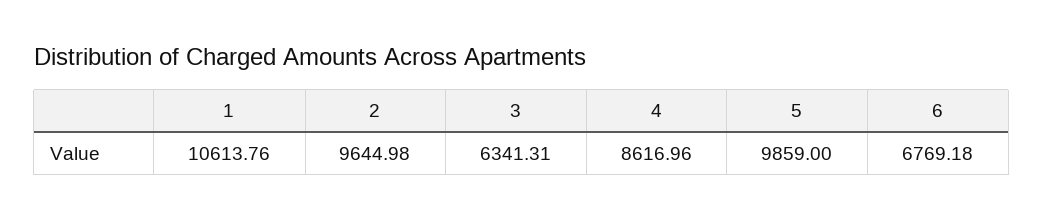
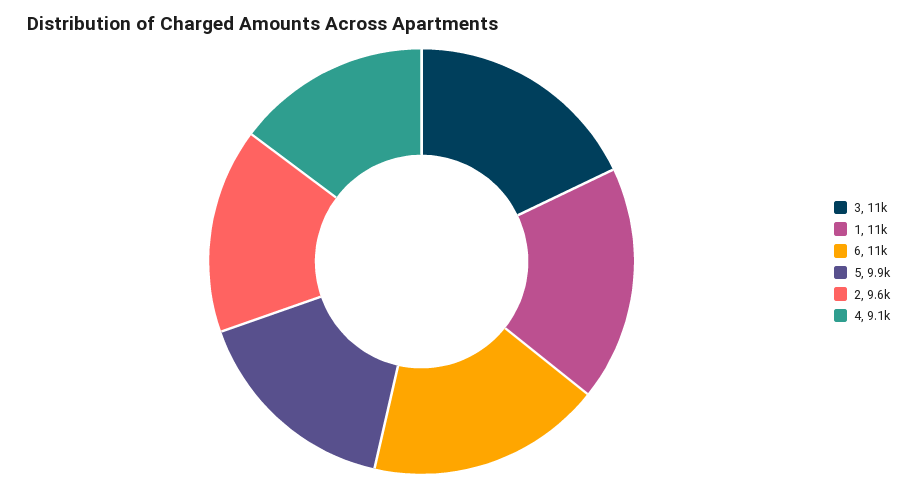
  {
    "1": 10613.76,
    "2": 9644.98,
-   "3": 6341.31,
+   "3": 11000,
-   "4": 8616.96,
+   "4": 9100,
    "5": 9859,
-   "6": 6769.18
+   "6": 11000
  }

